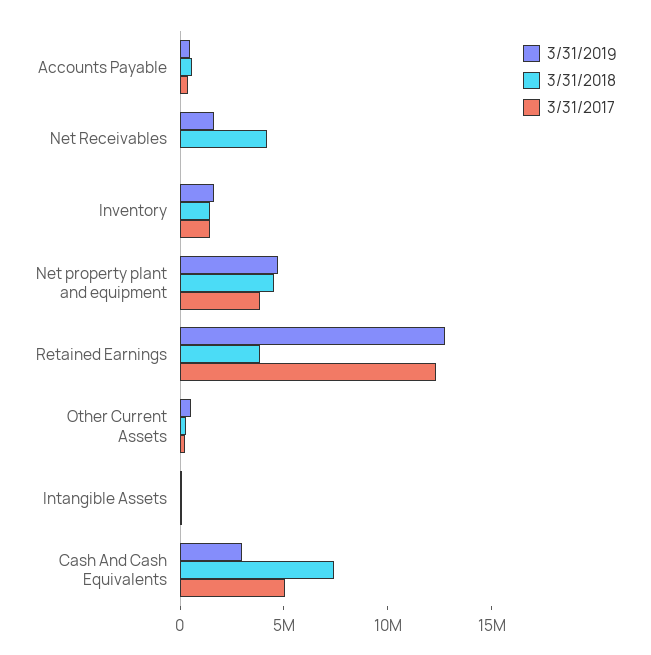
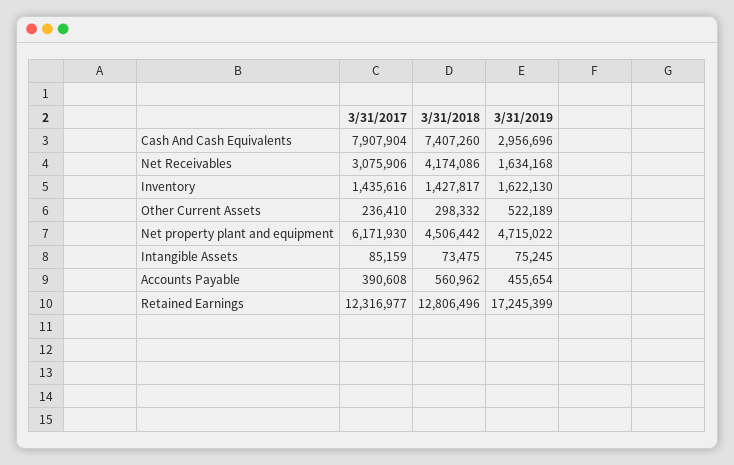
  {
    "3/31/2019": {
      "Accounts Payable": 455654,
      "Net Receivables": 1634168,
      "Inventory": 1622130,
      "Net property plant and equipment": 4715022,
-     "Retained Earnings": 13000000,
+     "Retained Earnings": 17245399,
      "Other Current Assets": 522189,
      "Intangible Assets": 75245,
      "Cash And Cash Equivalents": 2956696
    },
    "3/31/2018": {
      "Accounts Payable": 560962,
      "Net Receivables": 4174086,
      "Inventory": 1427817,
      "Net property plant and equipment": 4506442,
-     "Retained Earnings": 4000000,
+     "Retained Earnings": 12806496,
      "Other Current Assets": 298332,
      "Intangible Assets": 73475,
      "Cash And Cash Equivalents": 7407260
    },
    "3/31/2017": {
      "Accounts Payable": 390608,
-     "Net Receivables": 0,
+     "Net Receivables": 3075906,
      "Inventory": 1435616,
-     "Net property plant and equipment": 4000000,
+     "Net property plant and equipment": 6171930,
      "Retained Earnings": 12316977,
      "Other Current Assets": 236410,
      "Intangible Assets": 85159,
-     "Cash And Cash Equivalents": 5000000
+     "Cash And Cash Equivalents": 7907904
    }
  }

